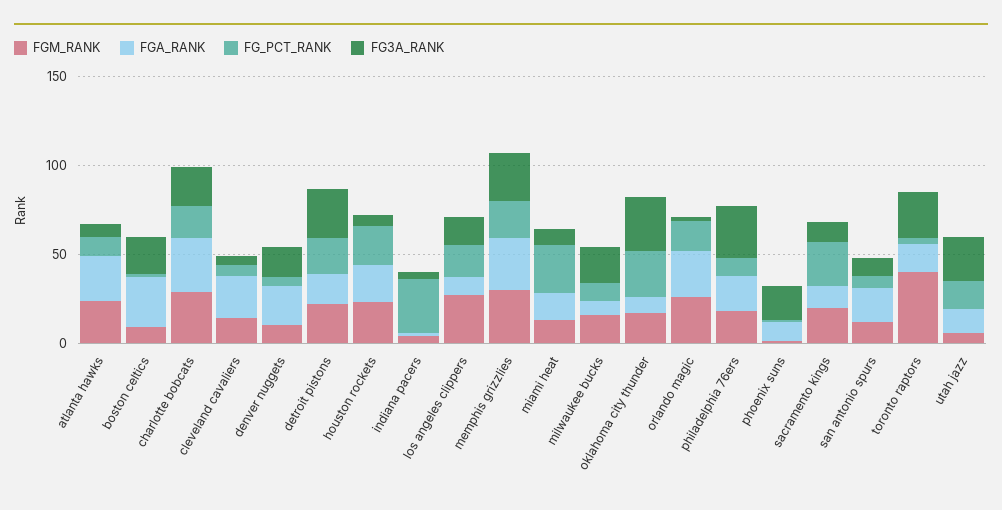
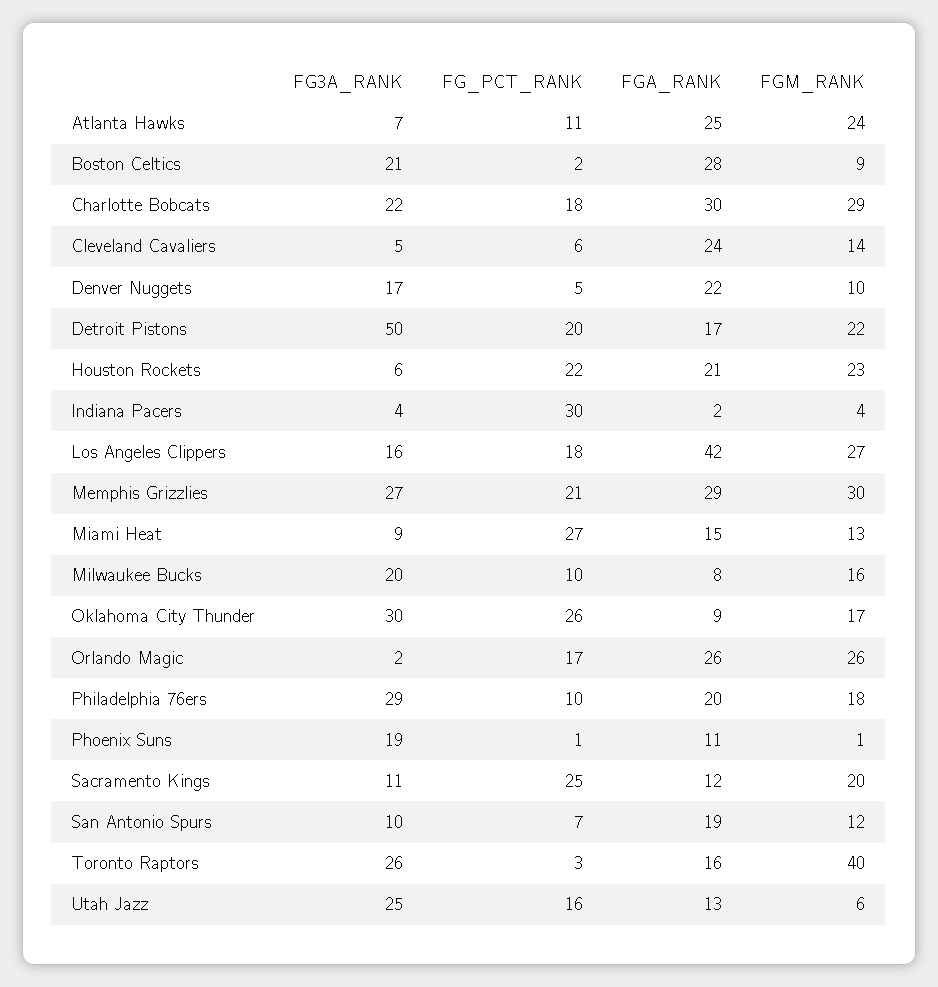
  {
    "FGM_RANK": {
      "atlanta hawks": 24,
      "boston celtics": 9,
      "charlotte bobcats": 29,
      "cleveland cavaliers": 14,
      "denver nuggets": 10,
      "detroit pistons": 22,
      "houston rockets": 23,
      "indiana pacers": 4,
      "los angeles clippers": 27,
      "memphis grizzlies": 30,
      "miami heat": 13,
      "milwaukee bucks": 16,
      "oklahoma city thunder": 17,
      "orlando magic": 26,
      "philadelphia 76ers": 18,
      "phoenix suns": 1,
      "sacramento kings": 20,
      "san antonio spurs": 12,
      "toronto raptors": 40,
      "utah jazz": 6
    },
    "FGA_RANK": {
      "atlanta hawks": 25,
      "boston celtics": 28,
      "charlotte bobcats": 30,
      "cleveland cavaliers": 24,
      "denver nuggets": 22,
      "detroit pistons": 17,
      "houston rockets": 21,
      "indiana pacers": 2,
-     "los angeles clippers": 10,
+     "los angeles clippers": 42,
      "memphis grizzlies": 29,
      "miami heat": 15,
      "milwaukee bucks": 8,
      "oklahoma city thunder": 9,
      "orlando magic": 26,
      "philadelphia 76ers": 20,
      "phoenix suns": 11,
      "sacramento kings": 12,
      "san antonio spurs": 19,
      "toronto raptors": 16,
      "utah jazz": 13
    },
    "FG_PCT_RANK": {
      "atlanta hawks": 11,
      "boston celtics": 2,
      "charlotte bobcats": 18,
      "cleveland cavaliers": 6,
      "denver nuggets": 5,
      "detroit pistons": 20,
      "houston rockets": 22,
      "indiana pacers": 30,
      "los angeles clippers": 18,
      "memphis grizzlies": 21,
      "miami heat": 27,
      "milwaukee bucks": 10,
      "oklahoma city thunder": 26,
      "orlando magic": 17,
      "philadelphia 76ers": 10,
      "phoenix suns": 1,
      "sacramento kings": 25,
      "san antonio spurs": 7,
      "toronto raptors": 3,
      "utah jazz": 16
    },
    "FG3A_RANK": {
      "atlanta hawks": 7,
      "boston celtics": 21,
      "charlotte bobcats": 22,
      "cleveland cavaliers": 5,
      "denver nuggets": 17,
-     "detroit pistons": 30,
+     "detroit pistons": 50,
      "houston rockets": 6,
      "indiana pacers": 4,
      "los angeles clippers": 16,
      "memphis grizzlies": 27,
      "miami heat": 9,
      "milwaukee bucks": 20,
      "oklahoma city thunder": 30,
      "orlando magic": 2,
      "philadelphia 76ers": 29,
      "phoenix suns": 19,
      "sacramento kings": 11,
      "san antonio spurs": 10,
      "toronto raptors": 26,
      "utah jazz": 25
    }
  }

